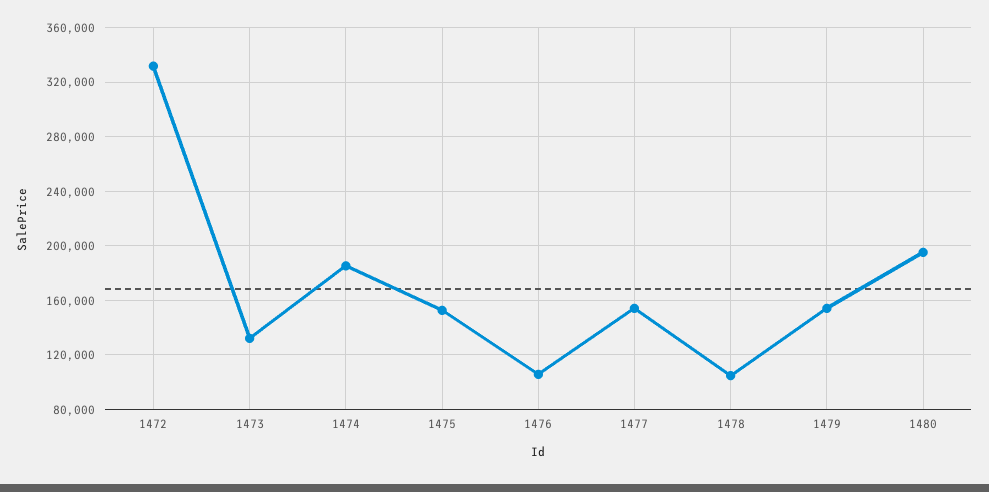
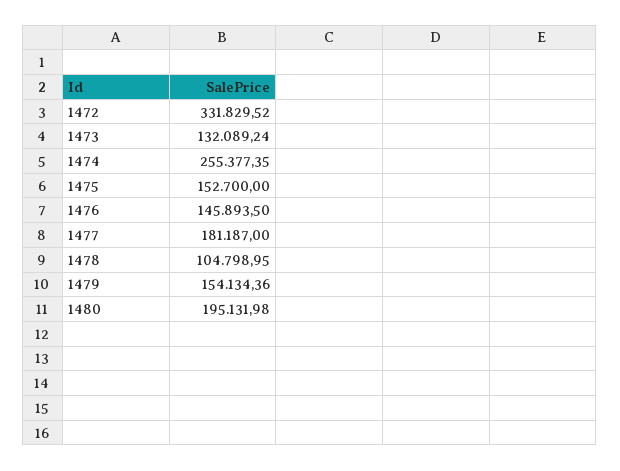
  {
    "1472": 331829.52,
    "1473": 132089.24,
-   "1474": 185000,
+   "1474": 255377.35,
    "1475": 152700,
-   "1476": 105000,
+   "1476": 145893.5,
-   "1477": 155000,
+   "1477": 181187,
    "1478": 104798.95,
    "1479": 154134.36,
    "1480": 195131.98
  }

